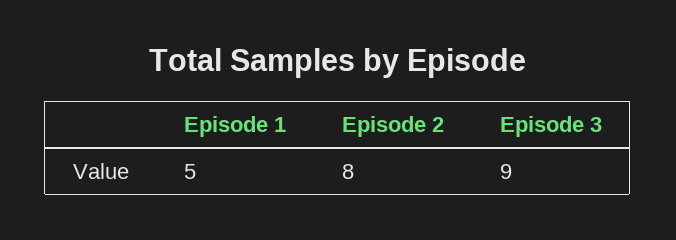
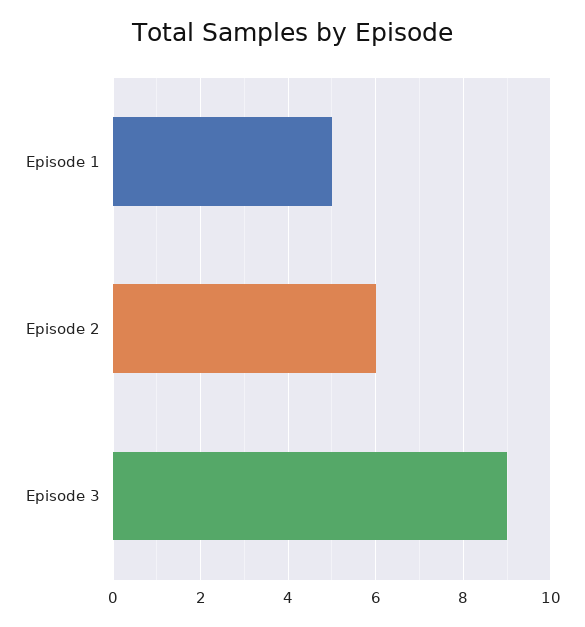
  {
    "Episode 1": 5,
-   "Episode 2": 8,
+   "Episode 2": 6,
    "Episode 3": 9
  }

